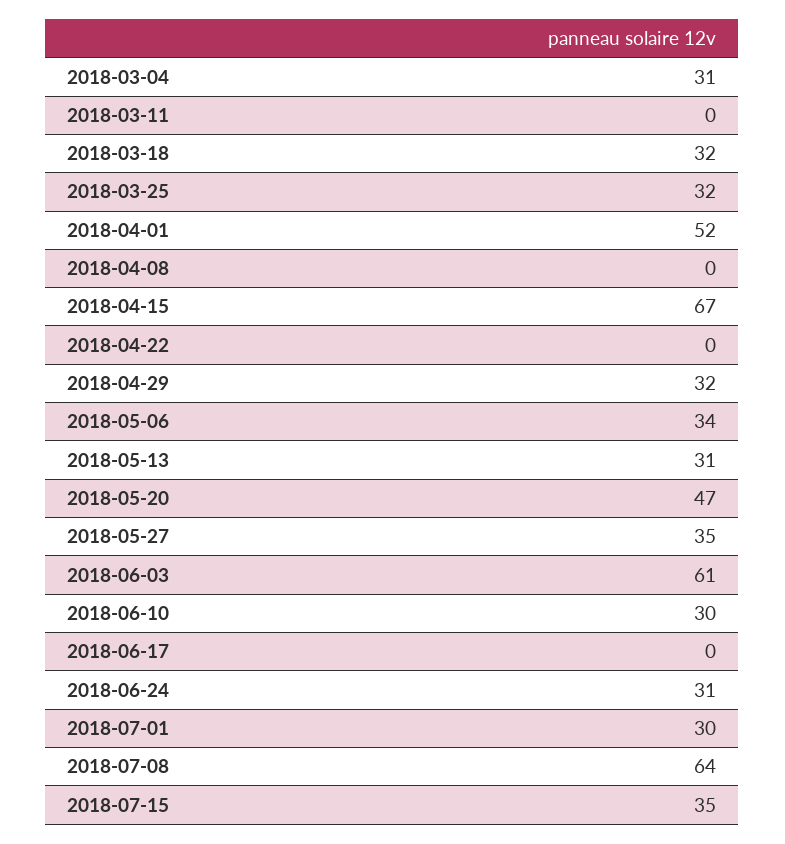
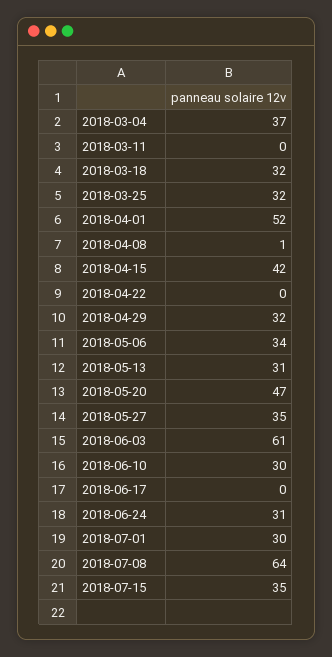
  {
-   "2018-03-04": 31,
+   "2018-03-04": 37,
    "2018-03-11": 0,
    "2018-03-18": 32,
    "2018-03-25": 32,
    "2018-04-01": 52,
-   "2018-04-08": 0,
+   "2018-04-08": 1,
-   "2018-04-15": 67,
+   "2018-04-15": 42,
    "2018-04-22": 0,
    "2018-04-29": 32,
    "2018-05-06": 34,
    "2018-05-13": 31,
    "2018-05-20": 47,
    "2018-05-27": 35,
    "2018-06-03": 61,
    "2018-06-10": 30,
    "2018-06-17": 0,
    "2018-06-24": 31,
    "2018-07-01": 30,
    "2018-07-08": 64,
    "2018-07-15": 35
  }

